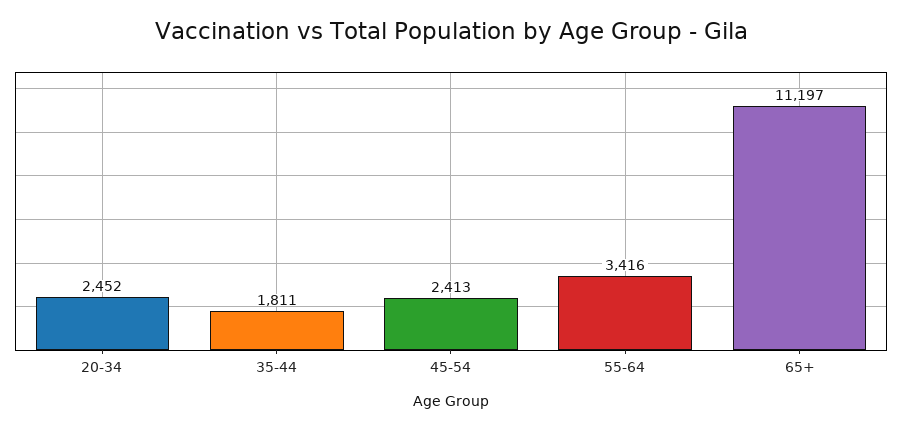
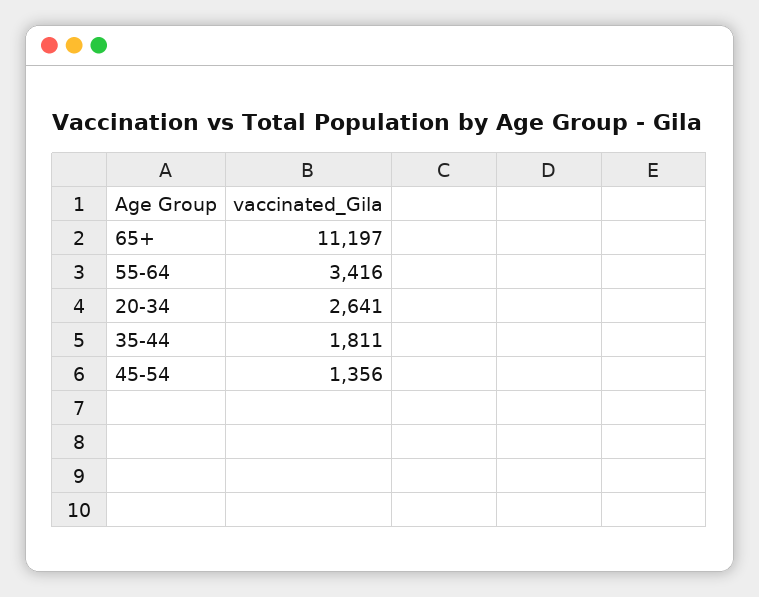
  {
-   "20-34": 2452,
+   "20-34": 2641,
    "35-44": 1811,
-   "45-54": 2413,
+   "45-54": 1356,
    "55-64": 3416,
    "65+": 11197
  }

